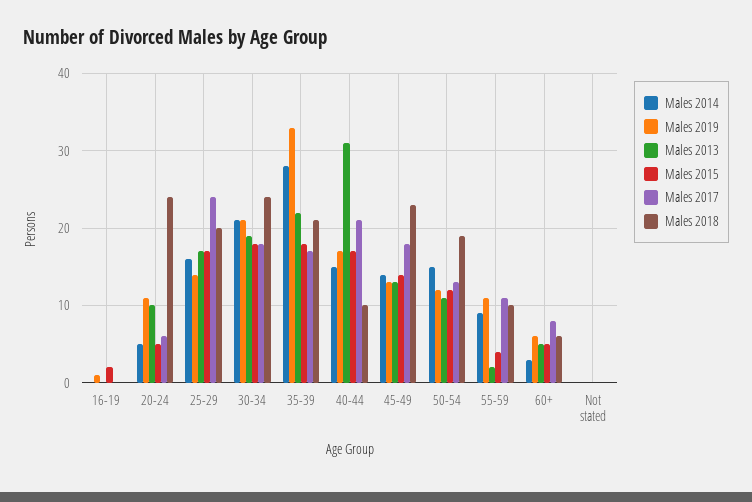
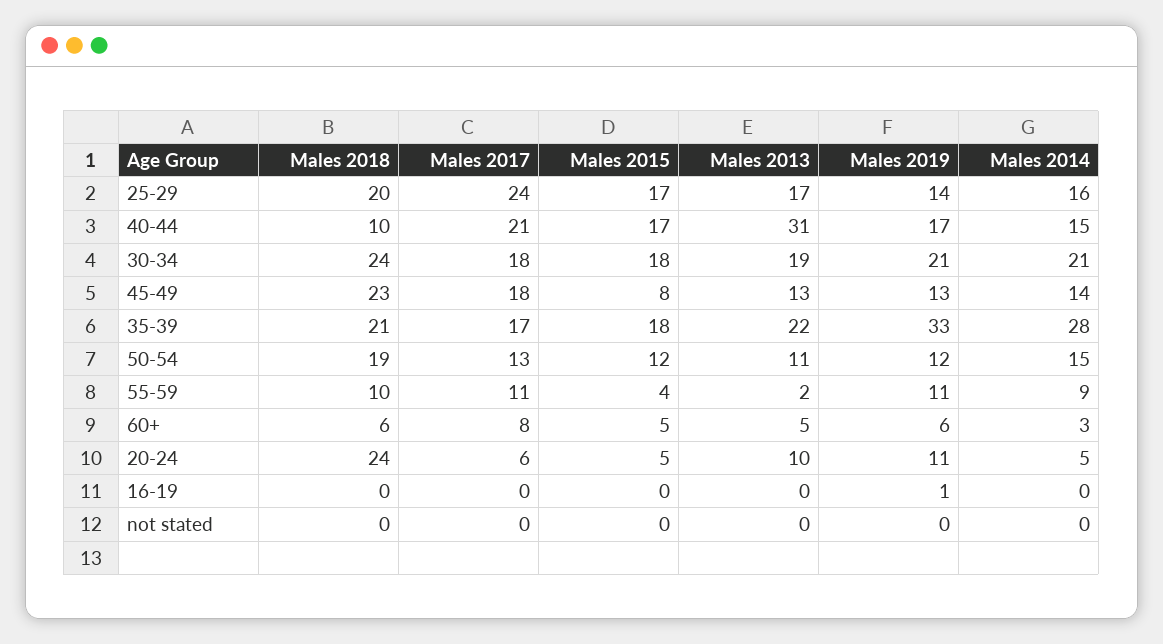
  {
    "Males 2014": {
      "16-19": 0,
      "20-24": 5,
      "25-29": 16,
      "30-34": 21,
      "35-39": 28,
      "40-44": 15,
      "45-49": 14,
      "50-54": 15,
      "55-59": 9,
      "60+": 3,
      "Not stated": 0
    },
    "Males 2019": {
      "16-19": 1,
      "20-24": 11,
      "25-29": 14,
      "30-34": 21,
      "35-39": 33,
      "40-44": 17,
      "45-49": 13,
      "50-54": 12,
      "55-59": 11,
      "60+": 6,
      "Not stated": 0
    },
    "Males 2013": {
      "16-19": 0,
      "20-24": 10,
      "25-29": 17,
      "30-34": 19,
      "35-39": 22,
      "40-44": 31,
      "45-49": 13,
      "50-54": 11,
      "55-59": 2,
      "60+": 5,
      "Not stated": 0
    },
    "Males 2015": {
-     "16-19": 2,
+     "16-19": 0,
      "20-24": 5,
      "25-29": 17,
      "30-34": 18,
      "35-39": 18,
      "40-44": 17,
-     "45-49": 14,
+     "45-49": 8,
      "50-54": 12,
      "55-59": 4,
      "60+": 5,
      "Not stated": 0
    },
    "Males 2017": {
      "16-19": 0,
      "20-24": 6,
      "25-29": 24,
      "30-34": 18,
      "35-39": 17,
      "40-44": 21,
      "45-49": 18,
      "50-54": 13,
      "55-59": 11,
      "60+": 8,
      "Not stated": 0
    },
    "Males 2018": {
      "16-19": 0,
      "20-24": 24,
      "25-29": 20,
      "30-34": 24,
      "35-39": 21,
      "40-44": 10,
      "45-49": 23,
      "50-54": 19,
      "55-59": 10,
      "60+": 6,
      "Not stated": 0
    }
  }

